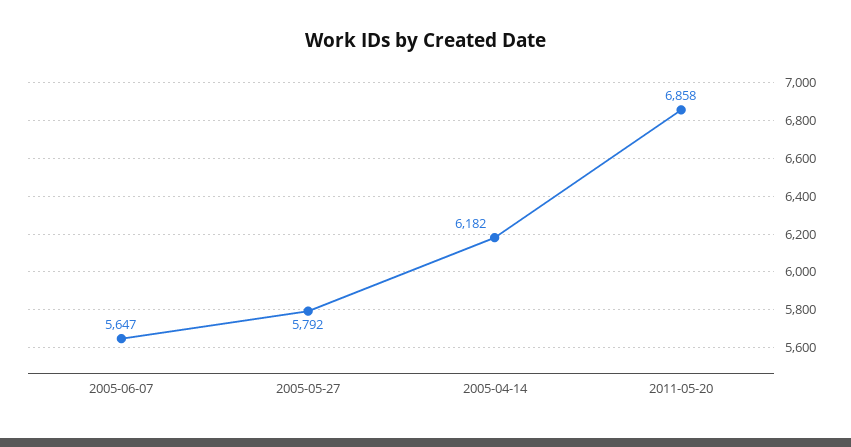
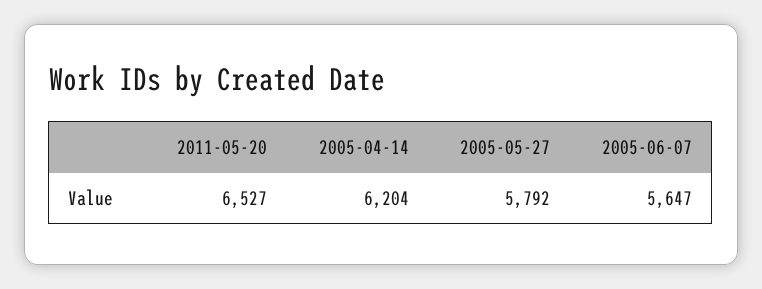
  {
    "2005-06-07": 5647,
    "2005-05-27": 5792,
-   "2005-04-14": 6182,
+   "2005-04-14": 6204,
-   "2011-05-20": 6858
+   "2011-05-20": 6527
  }

